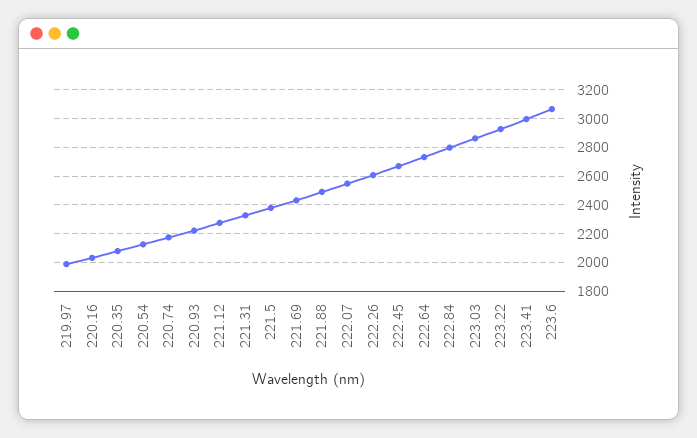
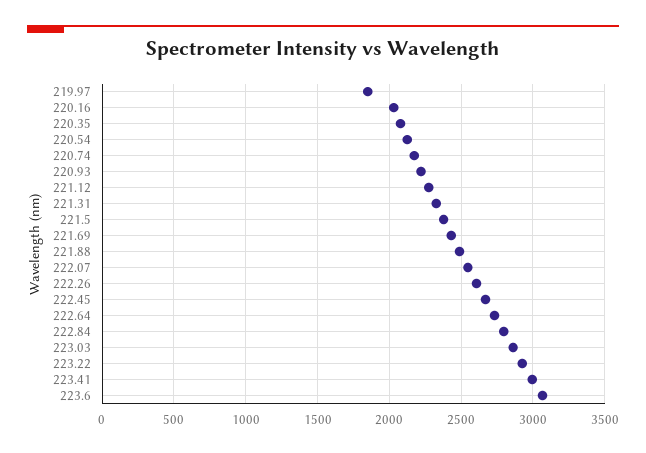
  {
-   "219.97": 2000,
+   "219.97": 1850,
    "220.16": 2050,
    "220.35": 2100,
    "220.54": 2150,
    "220.74": 2150,
    "220.93": 2200,
    "221.12": 2250,
    "221.31": 2350,
    "221.5": 2400,
    "221.69": 2450,
    "221.88": 2500,
    "222.07": 2550,
    "222.26": 2600,
    "222.45": 2650,
    "222.64": 2750,
    "222.84": 2800,
    "223.03": 2850,
    "223.22": 2950,
    "223.41": 3000,
    "223.6": 3050
  }

